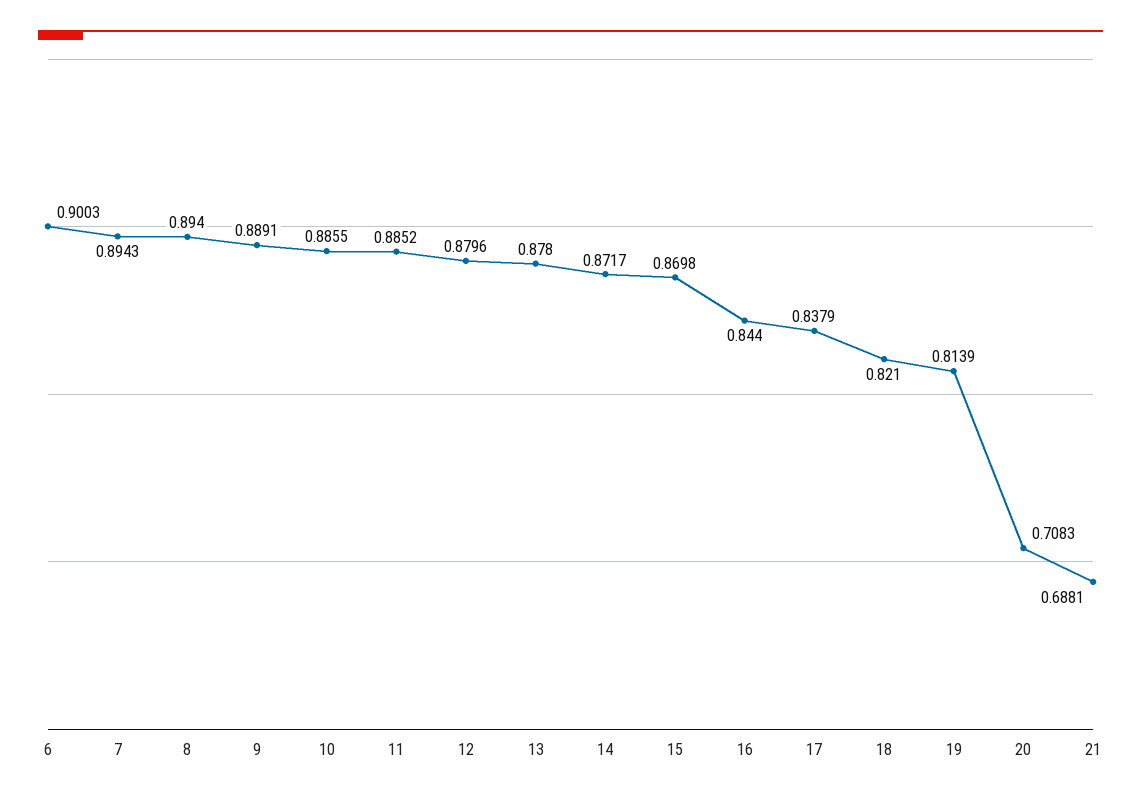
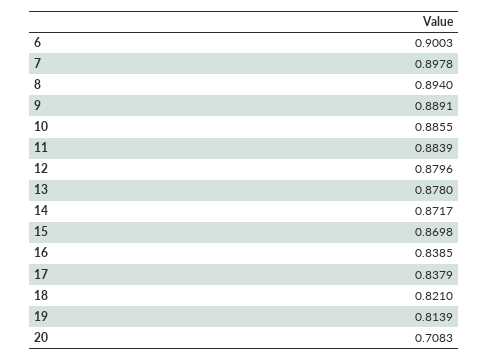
  {
    "6": 0.9003,
-   "7": 0.8943,
+   "7": 0.8978,
    "8": 0.894,
    "9": 0.8891,
    "10": 0.8855,
-   "11": 0.8852,
+   "11": 0.8839,
    "12": 0.8796,
    "13": 0.878,
    "14": 0.8717,
    "15": 0.8698,
-   "16": 0.844,
+   "16": 0.8385,
    "17": 0.8379,
    "18": 0.821,
    "19": 0.8139,
-   "20": 0.7083,
+   "20": 0.7083
-   "21": 0.6881
  }

